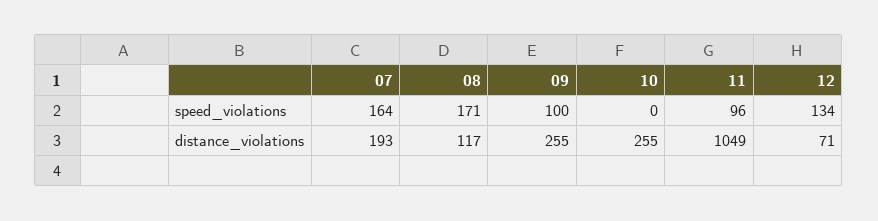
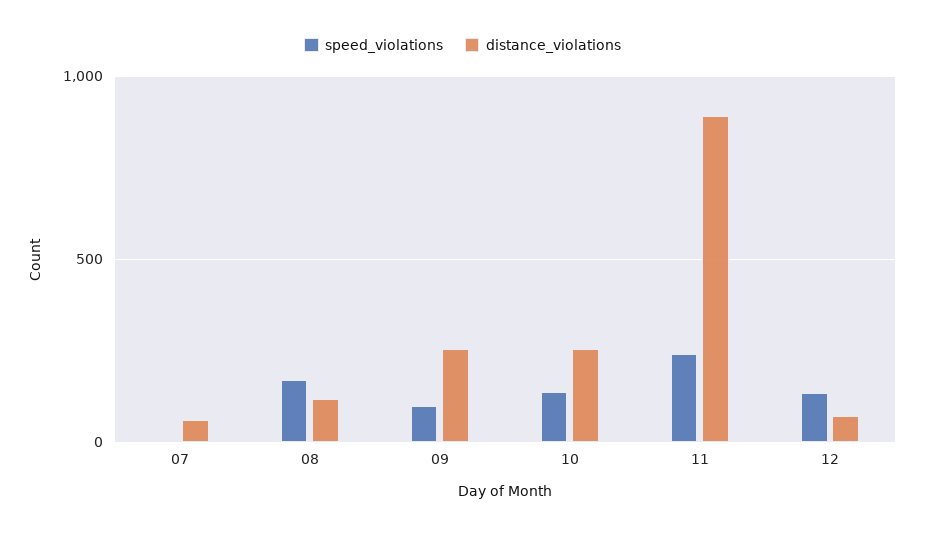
  {
    "speed_violations": {
-     "07": 164,
+     "07": 0,
      "08": 171,
      "09": 100,
-     "10": 0,
+     "10": 150,
-     "11": 96,
+     "11": 250,
      "12": 134
    },
    "distance_violations": {
-     "07": 193,
+     "07": 50,
      "08": 117,
      "09": 255,
      "10": 255,
-     "11": 1049,
+     "11": 900,
      "12": 71
    }
  }

